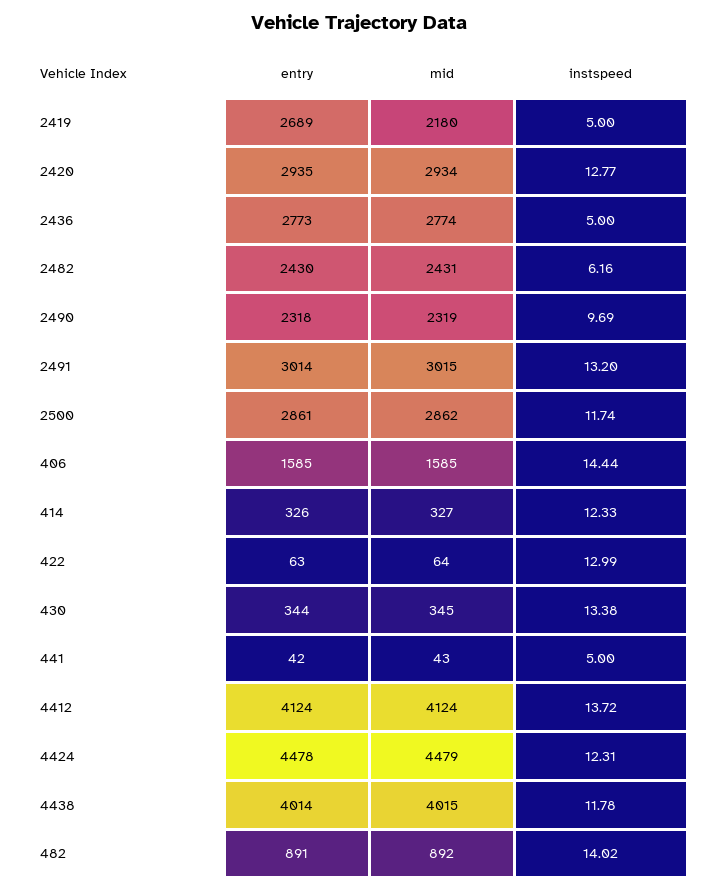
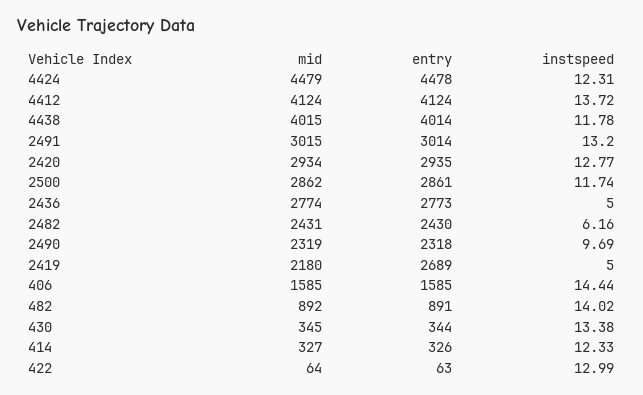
  {
    "entry": {
      "2419": 2689,
      "2420": 2935,
      "2436": 2773,
      "2482": 2430,
      "2490": 2318,
      "2491": 3014,
      "2500": 2861,
      "406": 1585,
      "414": 326,
      "422": 63,
      "430": 344,
-     "441": 42,
      "4412": 4124,
      "4424": 4478,
      "4438": 4014,
      "482": 891
    },
    "mid": {
      "2419": 2180,
      "2420": 2934,
      "2436": 2774,
      "2482": 2431,
      "2490": 2319,
      "2491": 3015,
      "2500": 2862,
      "406": 1585,
      "414": 327,
      "422": 64,
      "430": 345,
-     "441": 43,
      "4412": 4124,
      "4424": 4479,
      "4438": 4015,
      "482": 892
    },
    "instspeed": {
      "2419": 5,
      "2420": 12.77,
      "2436": 5,
      "2482": 6.16,
      "2490": 9.69,
      "2491": 13.2,
      "2500": 11.74,
      "406": 14.44,
      "414": 12.33,
      "422": 12.99,
      "430": 13.38,
-     "441": 5,
      "4412": 13.72,
      "4424": 12.31,
      "4438": 11.78,
      "482": 14.02
    }
  }

